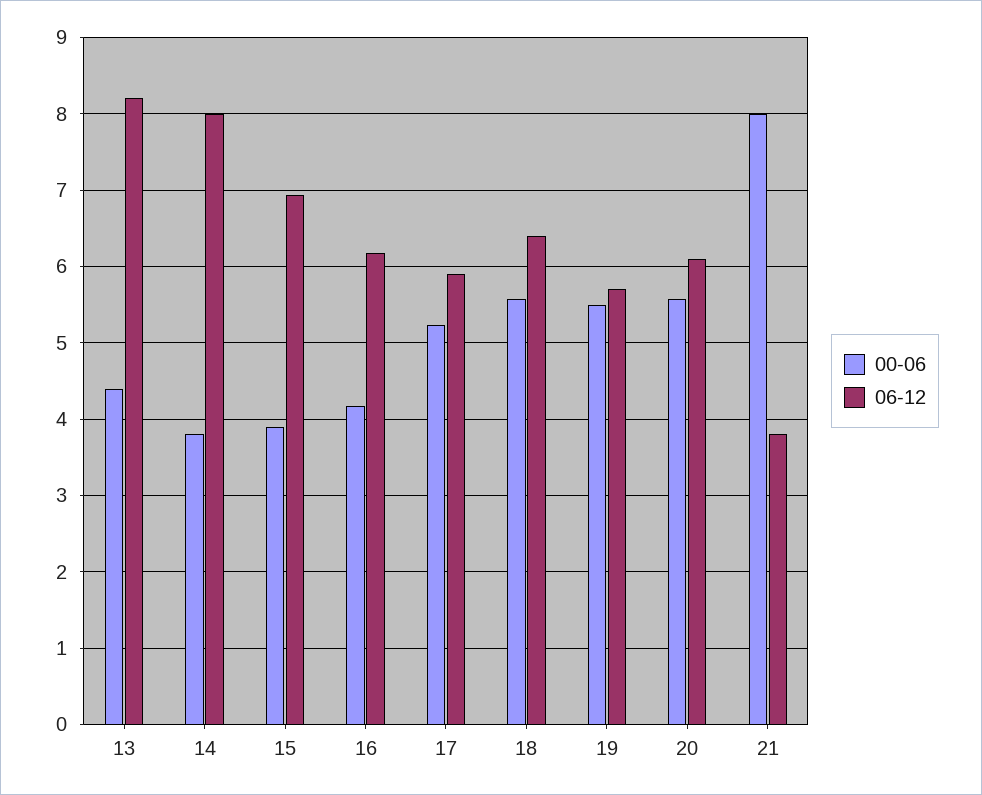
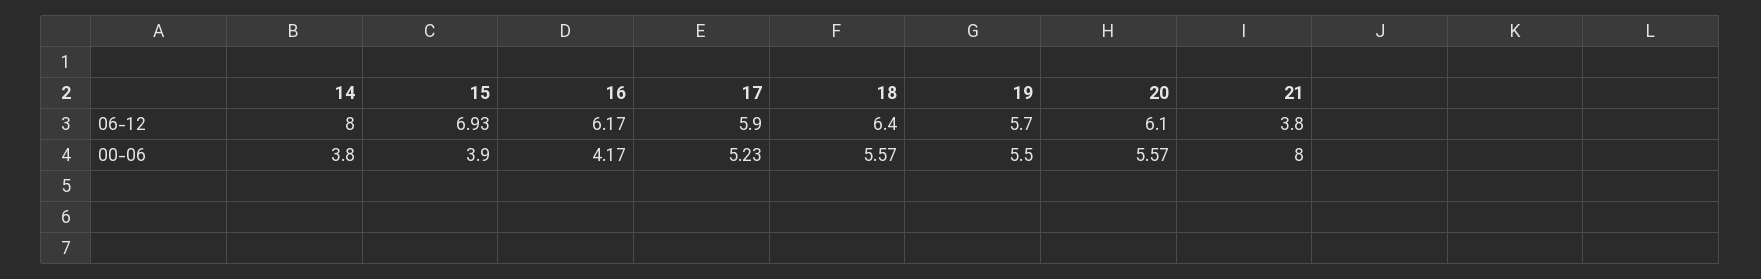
  {
    "00-06": {
-     "13": 4.4,
      "14": 3.8,
      "15": 3.9,
      "16": 4.17,
      "17": 5.23,
      "18": 5.57,
      "19": 5.5,
      "20": 5.57,
      "21": 8
    },
    "06-12": {
-     "13": 8.2,
      "14": 8,
      "15": 6.93,
      "16": 6.17,
      "17": 5.9,
      "18": 6.4,
      "19": 5.7,
      "20": 6.1,
      "21": 3.8
    }
  }

